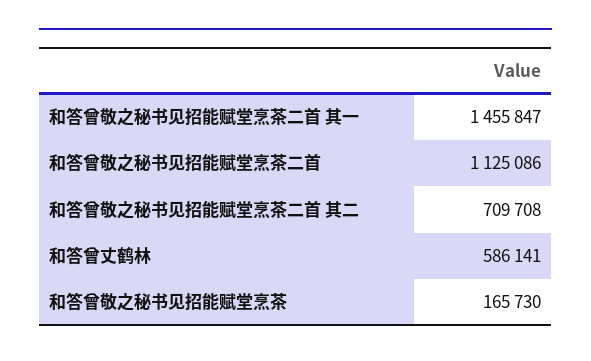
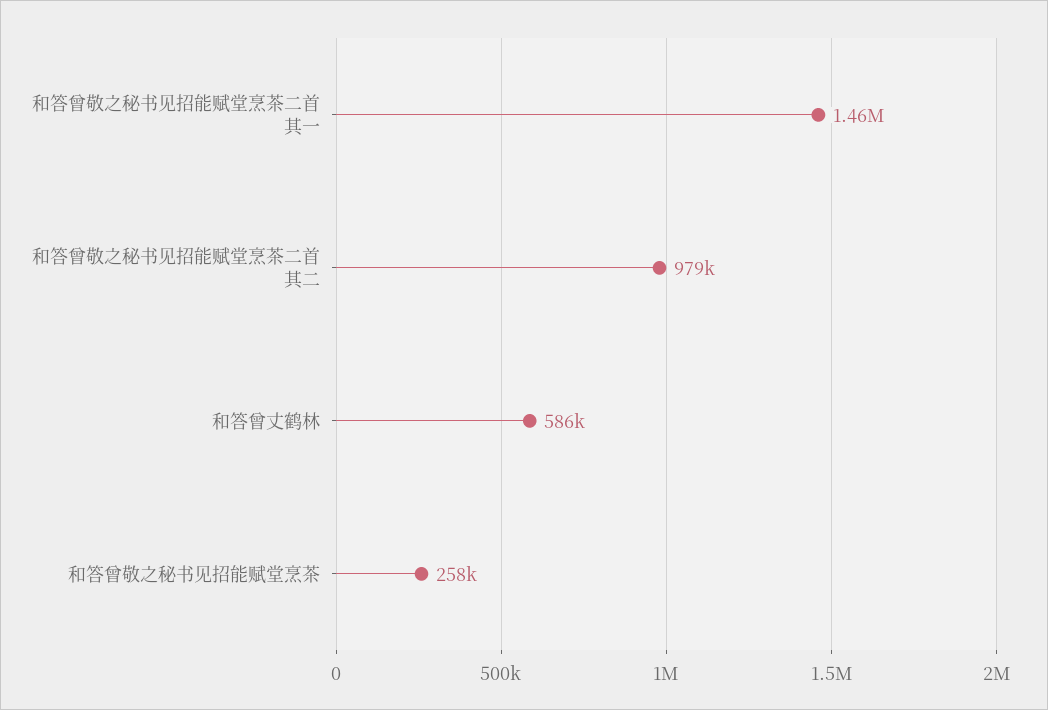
  {
    "和答曾敬之秘书见招能赋堂烹茶二首 其一": 1455847,
-   "和答曾敬之秘书见招能赋堂烹茶二首": 1125086,
-   "和答曾敬之秘书见招能赋堂烹茶二首 其二": 709708,
+   "和答曾敬之秘书见招能赋堂烹茶二首 其二": 979000,
    "和答曾丈鹤林": 586141,
-   "和答曾敬之秘书见招能赋堂烹茶": 165730
+   "和答曾敬之秘书见招能赋堂烹茶": 258000
  }

